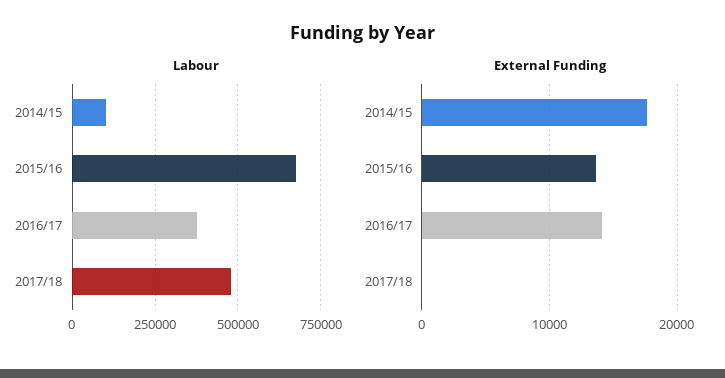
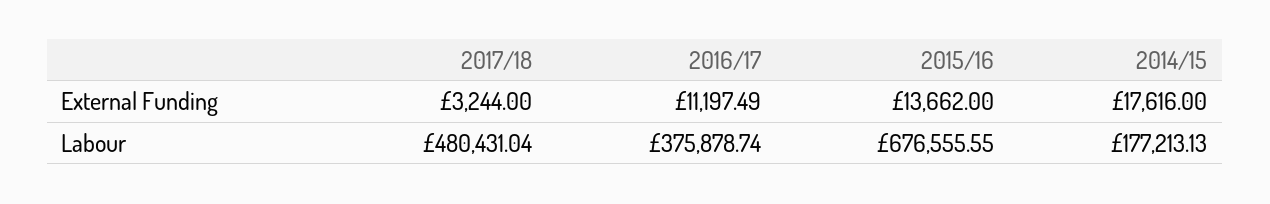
  {
    "Labour": {
-     "2014/15": 100000,
+     "2014/15": 177213.13,
      "2015/16": 676555.55,
      "2016/17": 375878.74,
      "2017/18": 480431.04
    },
    "External Funding": {
      "2014/15": 17616,
      "2015/16": 13662,
-     "2016/17": 14000,
+     "2016/17": 11197.49,
-     "2017/18": 0
+     "2017/18": 3244
    }
  }

